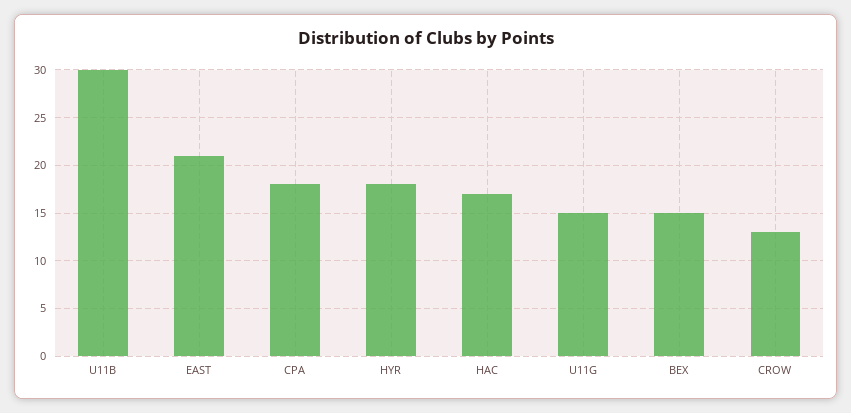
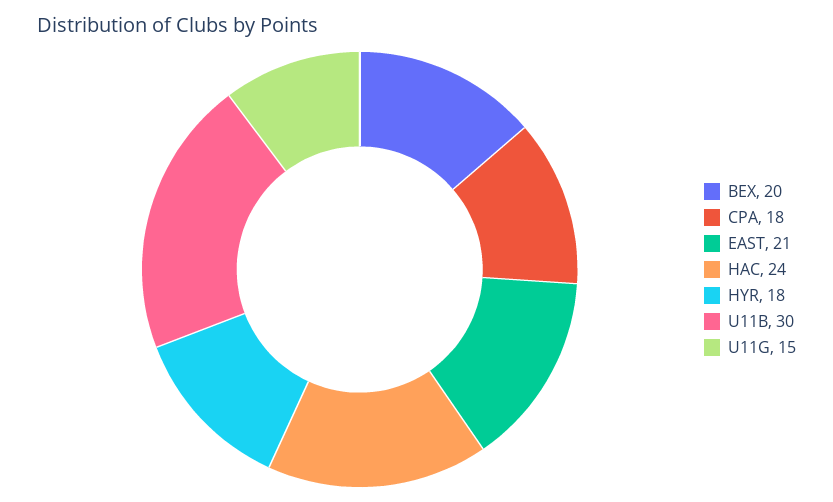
  {
    "U11B": 30,
    "EAST": 21,
    "CPA": 18,
    "HYR": 18,
-   "HAC": 17,
+   "HAC": 24,
    "U11G": 15,
-   "BEX": 15,
+   "BEX": 20
-   "CROW": 13
  }

